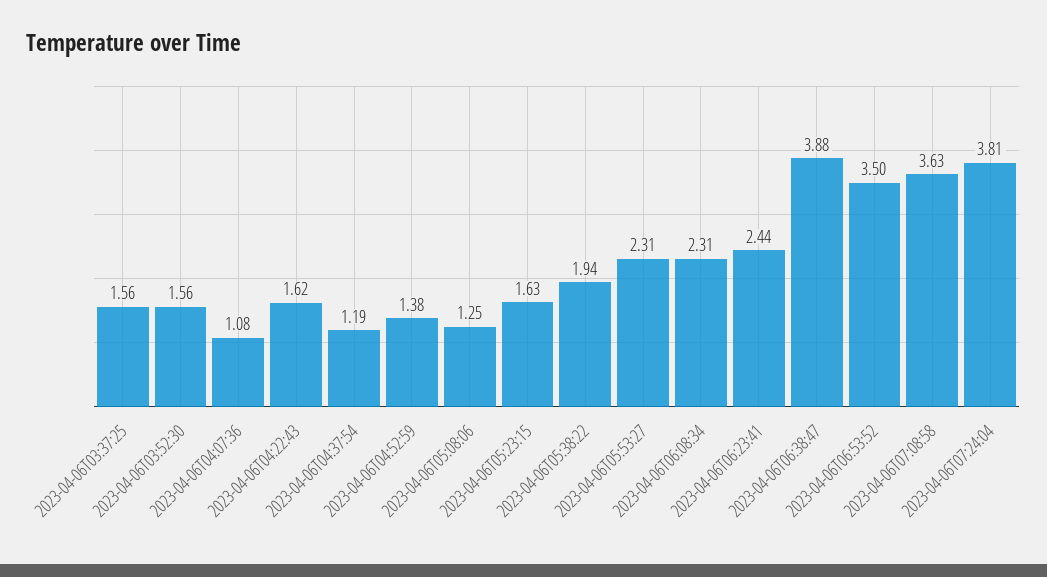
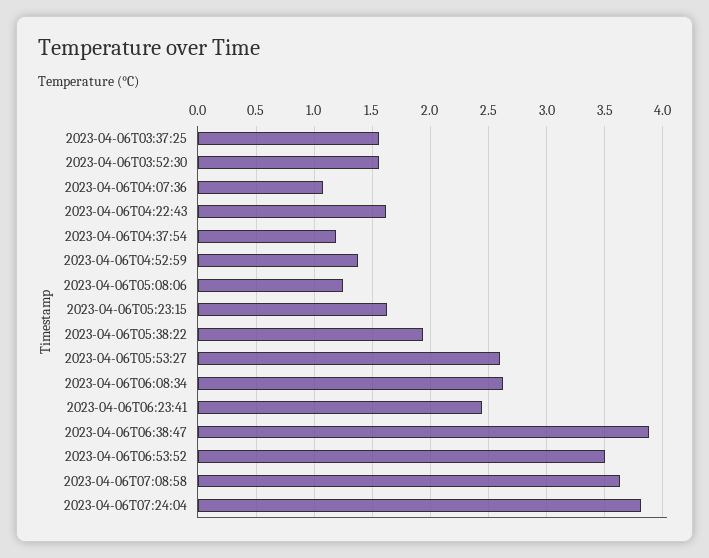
  {
    "2023-04-06T03:37:25": 1.56,
    "2023-04-06T03:52:30": 1.56,
    "2023-04-06T04:07:36": 1.08,
    "2023-04-06T04:22:43": 1.62,
    "2023-04-06T04:37:54": 1.19,
    "2023-04-06T04:52:59": 1.38,
    "2023-04-06T05:08:06": 1.25,
    "2023-04-06T05:23:15": 1.63,
    "2023-04-06T05:38:22": 1.94,
-   "2023-04-06T05:53:27": 2.31,
+   "2023-04-06T05:53:27": 2.6,
-   "2023-04-06T06:08:34": 2.31,
+   "2023-04-06T06:08:34": 2.6,
    "2023-04-06T06:23:41": 2.44,
    "2023-04-06T06:38:47": 3.88,
    "2023-04-06T06:53:52": 3.5,
    "2023-04-06T07:08:58": 3.63,
    "2023-04-06T07:24:04": 3.81
  }

